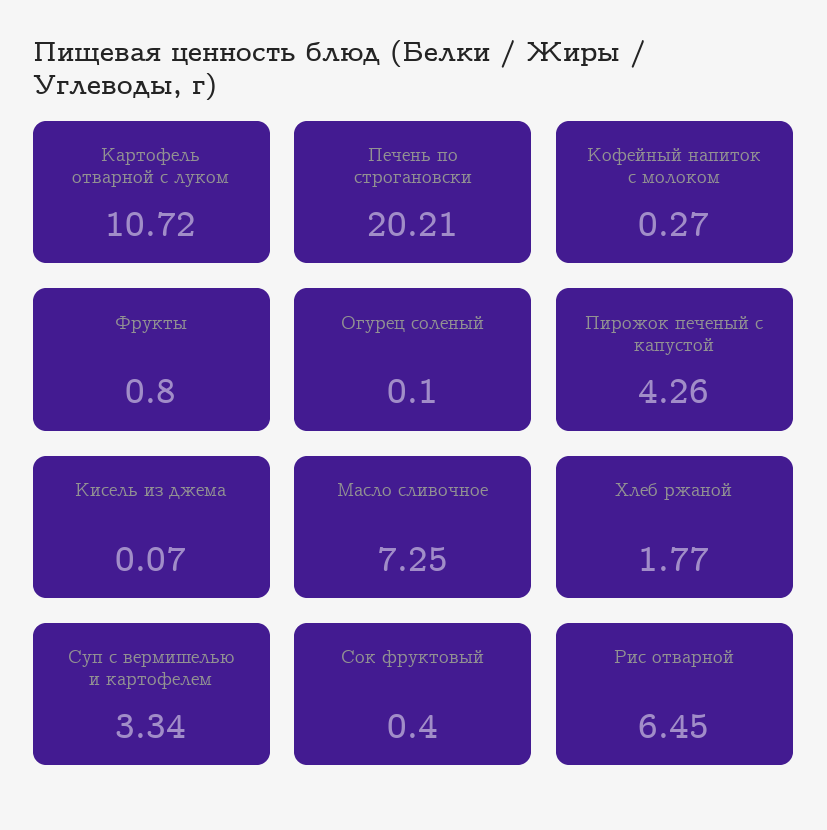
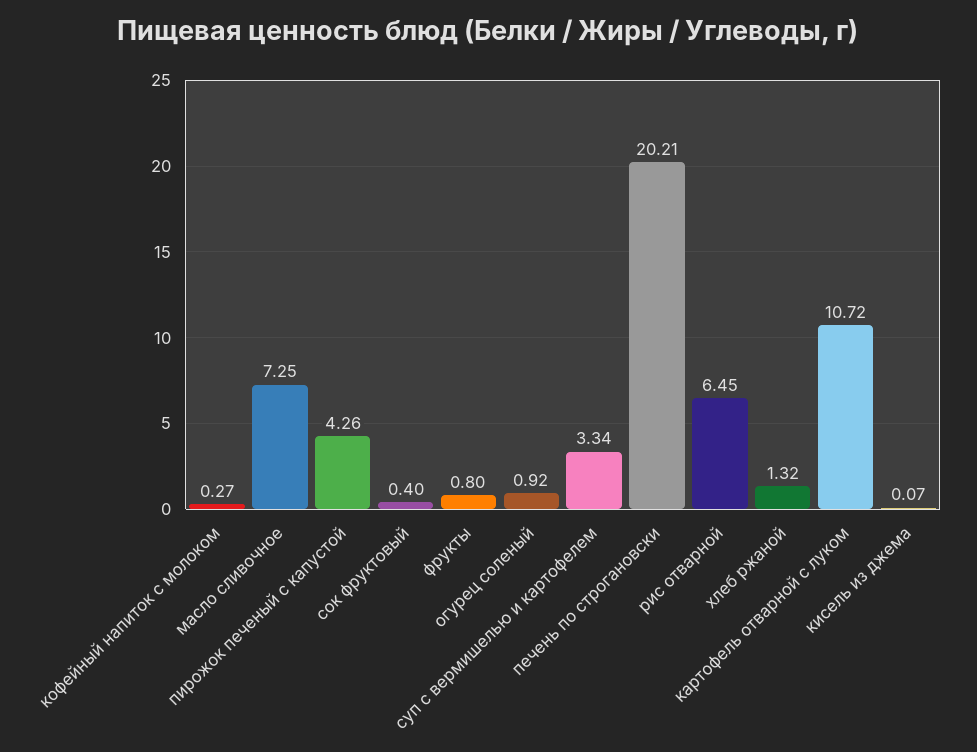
  {
    "Картофель отварной с луком": 10.72,
    "Печень по строгановски": 20.21,
    "Кофейный напиток с молоком": 0.27,
    "Фрукты": 0.8,
-   "Огурец соленый": 0.1,
+   "Огурец соленый": 0.92,
    "Пирожок печеный с капустой": 4.26,
    "Кисель из джема": 0.07,
    "Масло сливочное": 7.25,
-   "Хлеб ржаной": 1.77,
+   "Хлеб ржаной": 1.32,
    "Суп с вермишелью и картофелем": 3.34,
    "Сок фруктовый": 0.4,
    "Рис отварной": 6.45
  }

